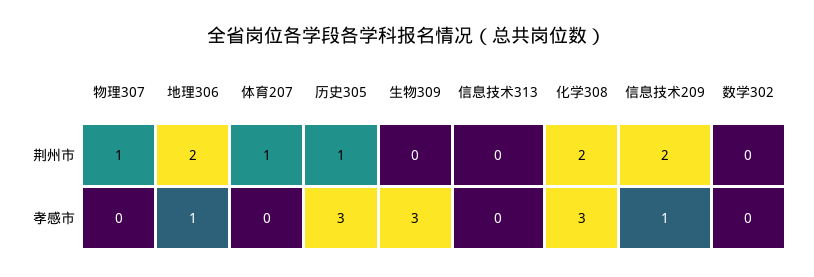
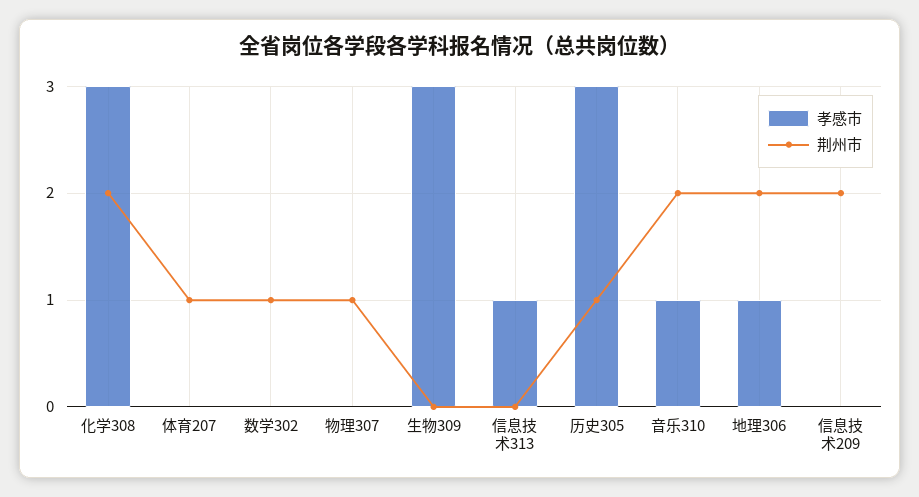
  {
    "荆州市": {
      "物理307": 1,
      "地理306": 2,
      "体育207": 1,
      "历史305": 1,
      "生物309": 0,
      "信息技术313": 0,
      "化学308": 2,
      "信息技术209": 2,
-     "数学302": 0
+     "数学302": 1,
+     "音乐310": 2
    },
    "孝感市": {
      "物理307": 0,
      "地理306": 1,
      "体育207": 0,
      "历史305": 3,
      "生物309": 3,
-     "信息技术313": 0,
+     "信息技术313": 1,
      "化学308": 3,
-     "信息技术209": 1,
+     "信息技术209": 0,
-     "数学302": 0
+     "数学302": 0,
+     "音乐310": 1
    }
  }

